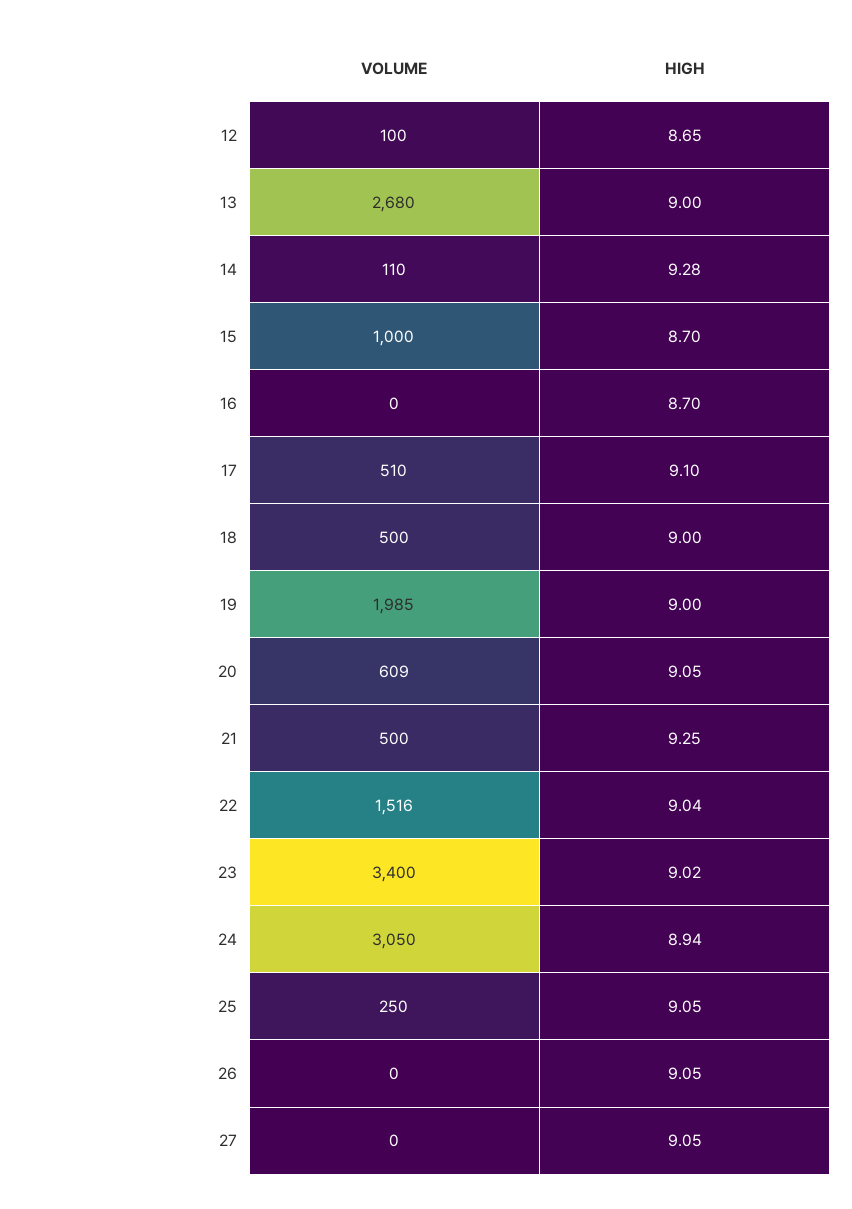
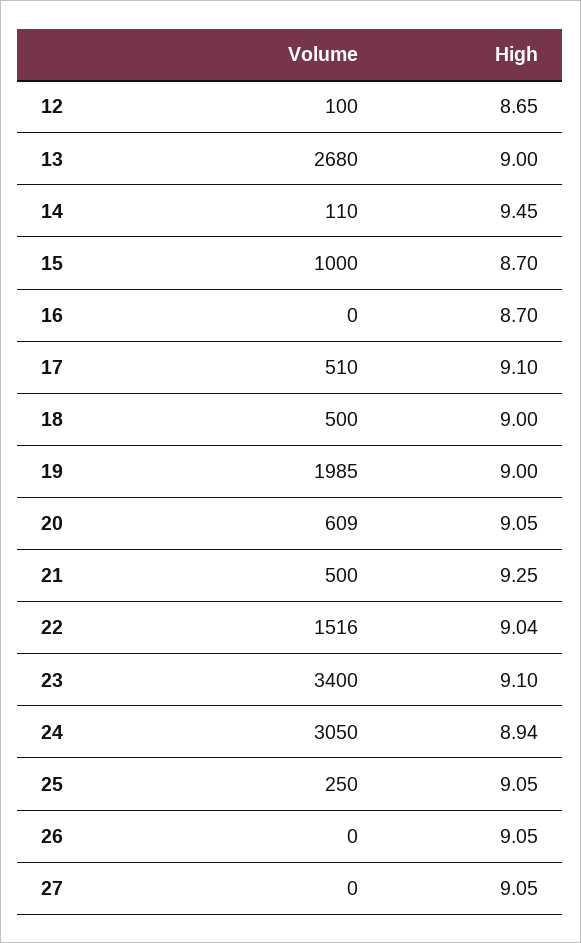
  {
    "VOLUME": {
      "12": 100,
      "13": 2680,
      "14": 110,
      "15": 1000,
      "16": 0,
      "17": 510,
      "18": 500,
      "19": 1985,
      "20": 609,
      "21": 500,
      "22": 1516,
      "23": 3400,
      "24": 3050,
      "25": 250,
      "26": 0,
      "27": 0
    },
    "HIGH": {
      "12": 8.65,
      "13": 9,
-     "14": 9.28,
+     "14": 9.45,
      "15": 8.7,
      "16": 8.7,
      "17": 9.1,
      "18": 9,
      "19": 9,
      "20": 9.05,
      "21": 9.25,
      "22": 9.04,
-     "23": 9.02,
+     "23": 9.1,
      "24": 8.94,
      "25": 9.05,
      "26": 9.05,
      "27": 9.05
    }
  }

